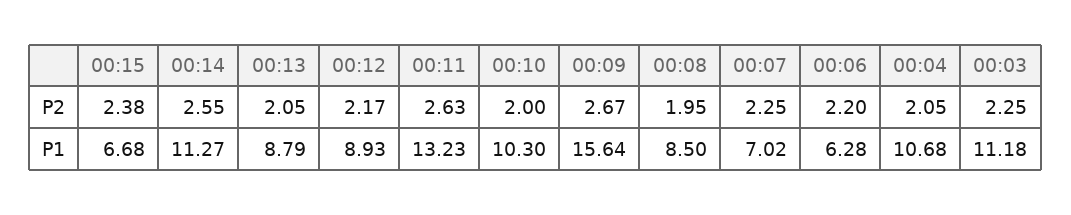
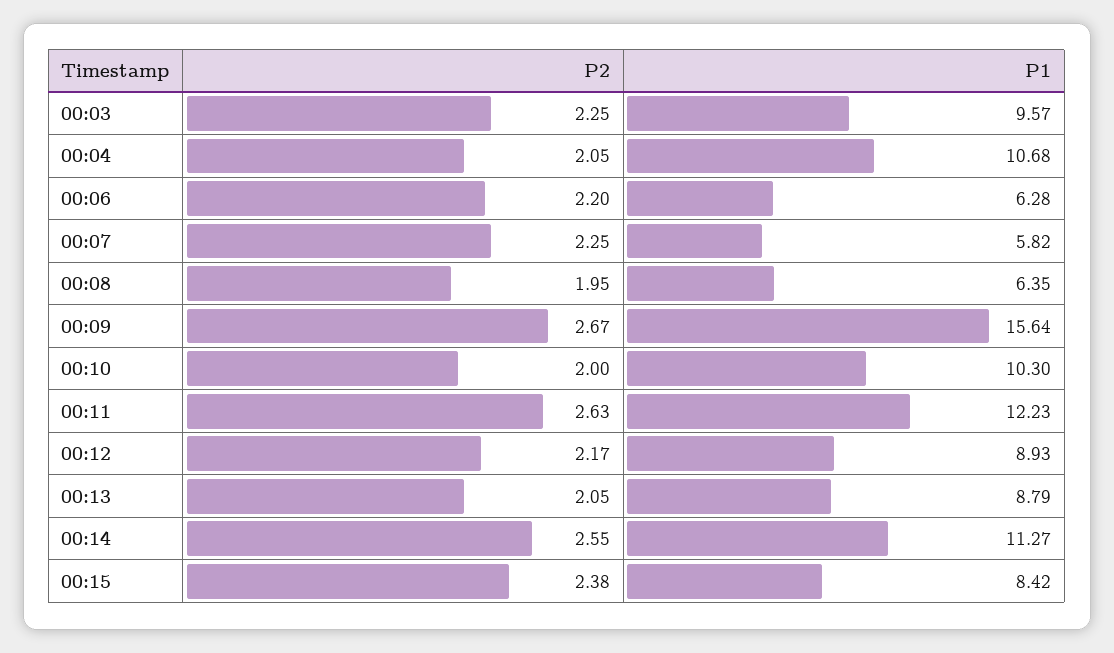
  {
    "00:15": {
      "P2": 2.38,
-     "P1": 6.68
+     "P1": 8.42
    },
    "00:14": {
      "P2": 2.55,
      "P1": 11.27
    },
    "00:13": {
      "P2": 2.05,
      "P1": 8.79
    },
    "00:12": {
      "P2": 2.17,
      "P1": 8.93
    },
    "00:11": {
      "P2": 2.63,
-     "P1": 13.23
+     "P1": 12.23
    },
    "00:10": {
      "P2": 2,
      "P1": 10.3
    },
    "00:09": {
      "P2": 2.67,
      "P1": 15.64
    },
    "00:08": {
      "P2": 1.95,
-     "P1": 8.5
+     "P1": 6.35
    },
    "00:07": {
      "P2": 2.25,
-     "P1": 7.02
+     "P1": 5.82
    },
    "00:06": {
      "P2": 2.2,
      "P1": 6.28
    },
    "00:04": {
      "P2": 2.05,
      "P1": 10.68
    },
    "00:03": {
      "P2": 2.25,
-     "P1": 11.18
+     "P1": 9.57
    }
  }

